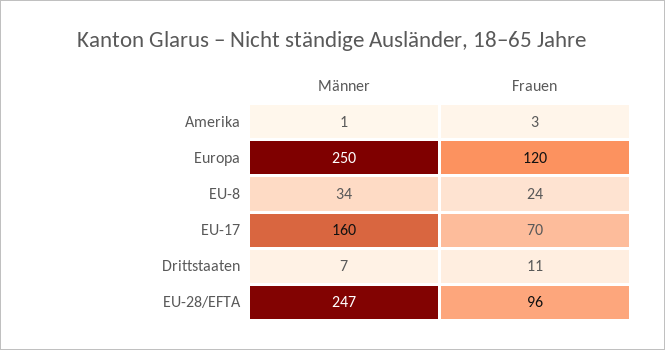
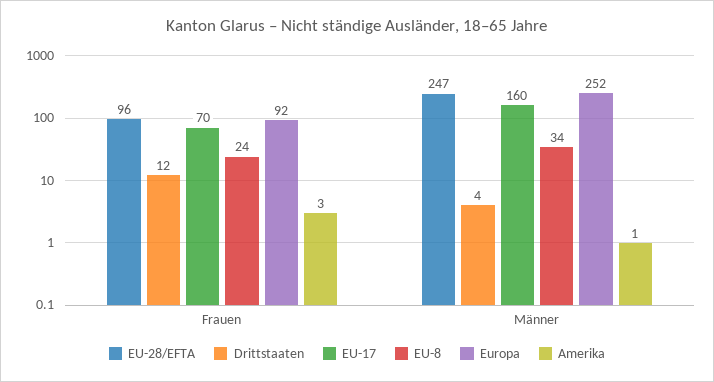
  {
    "Amerika": {
      "Männer": 1,
      "Frauen": 3
    },
    "Europa": {
-     "Männer": 250,
+     "Männer": 252,
-     "Frauen": 120
+     "Frauen": 92
    },
    "EU-8": {
      "Männer": 34,
      "Frauen": 24
    },
    "EU-17": {
      "Männer": 160,
      "Frauen": 70
    },
    "Drittstaaten": {
-     "Männer": 7,
+     "Männer": 4,
-     "Frauen": 11
+     "Frauen": 12
    },
    "EU-28/EFTA": {
      "Männer": 247,
      "Frauen": 96
    }
  }

